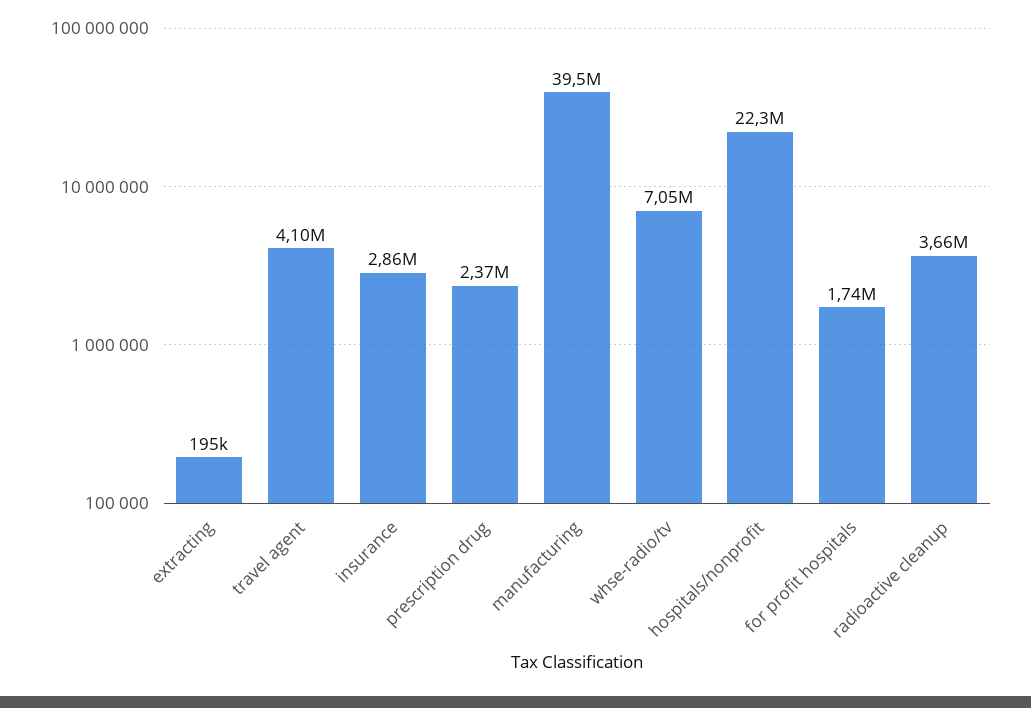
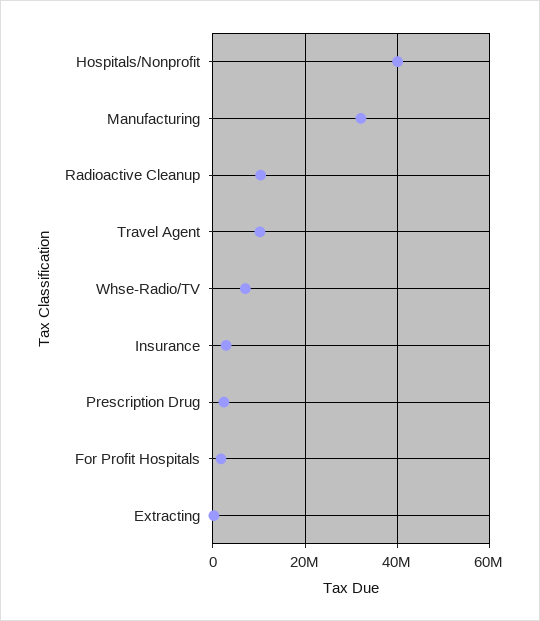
  {
    "extracting": 195000,
-   "travel agent": 4100000,
+   "travel agent": 10000000,
    "insurance": 2860000,
    "prescription drug": 2370000,
-   "manufacturing": 39500000,
+   "manufacturing": 32000000,
    "whse-radio/tv": 7050000,
-   "hospitals/nonprofit": 22300000,
+   "hospitals/nonprofit": 40000000,
    "for profit hospitals": 1740000,
-   "radioactive cleanup": 3660000
+   "radioactive cleanup": 10000000
  }

